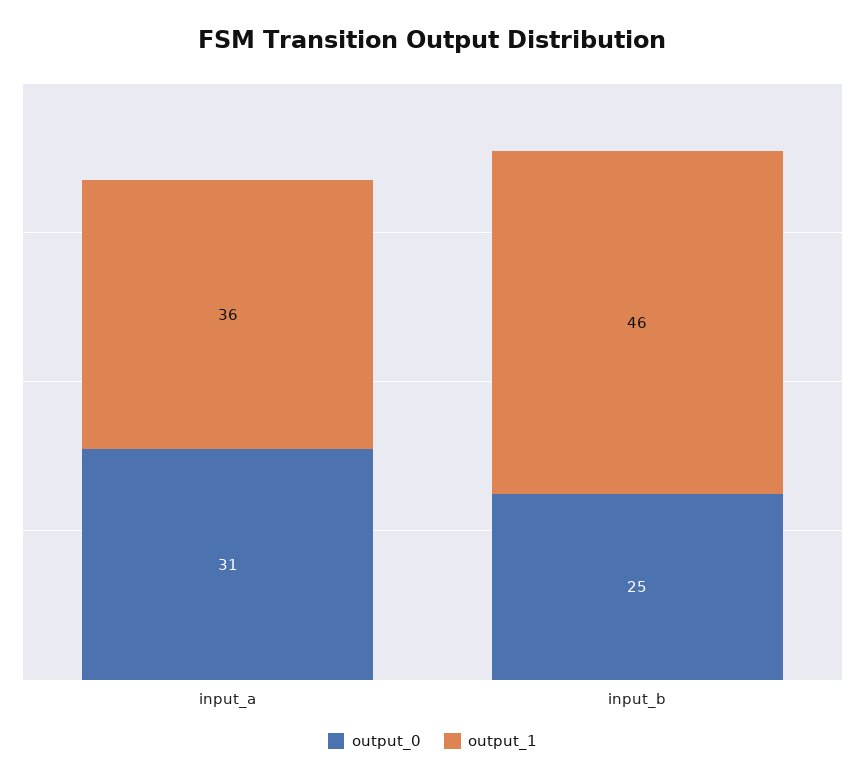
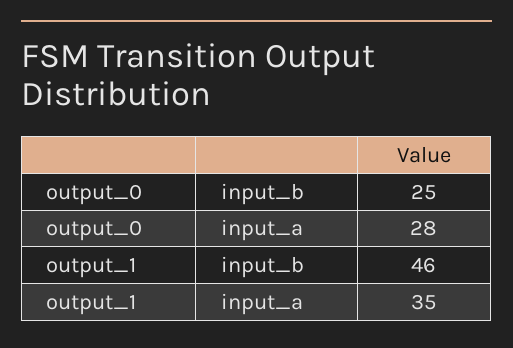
  {
    "output_0": {
-     "input_a": 31,
+     "input_a": 28,
      "input_b": 25
    },
    "output_1": {
-     "input_a": 36,
+     "input_a": 35,
      "input_b": 46
    }
  }

